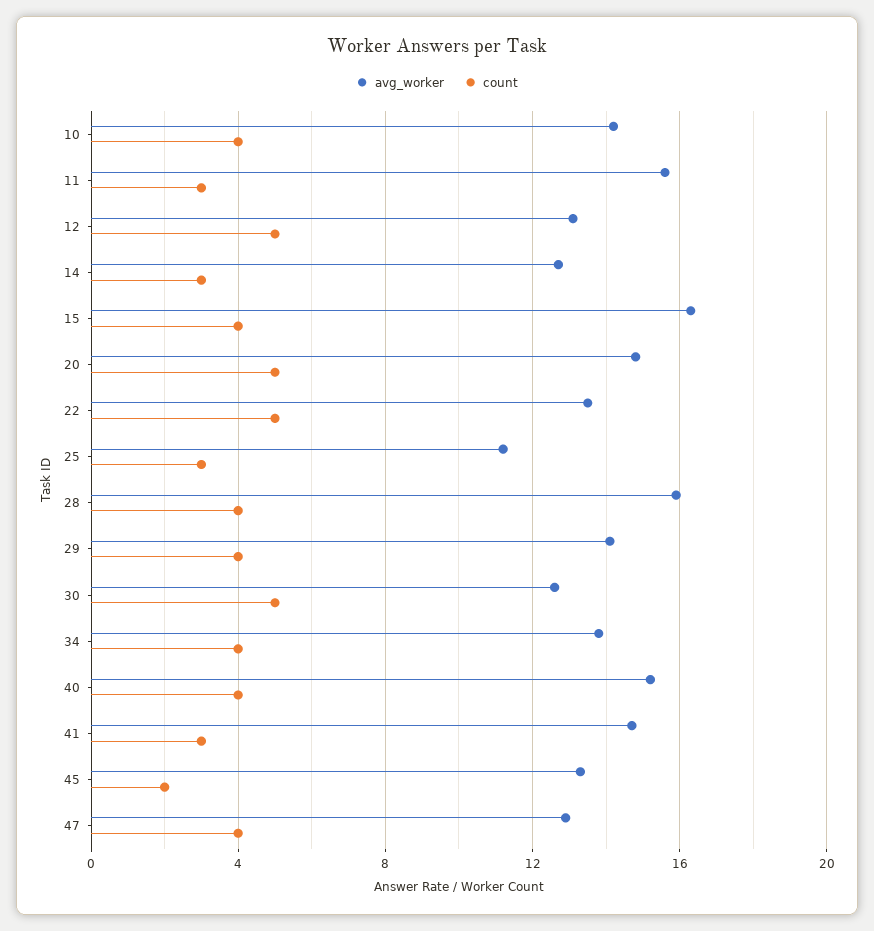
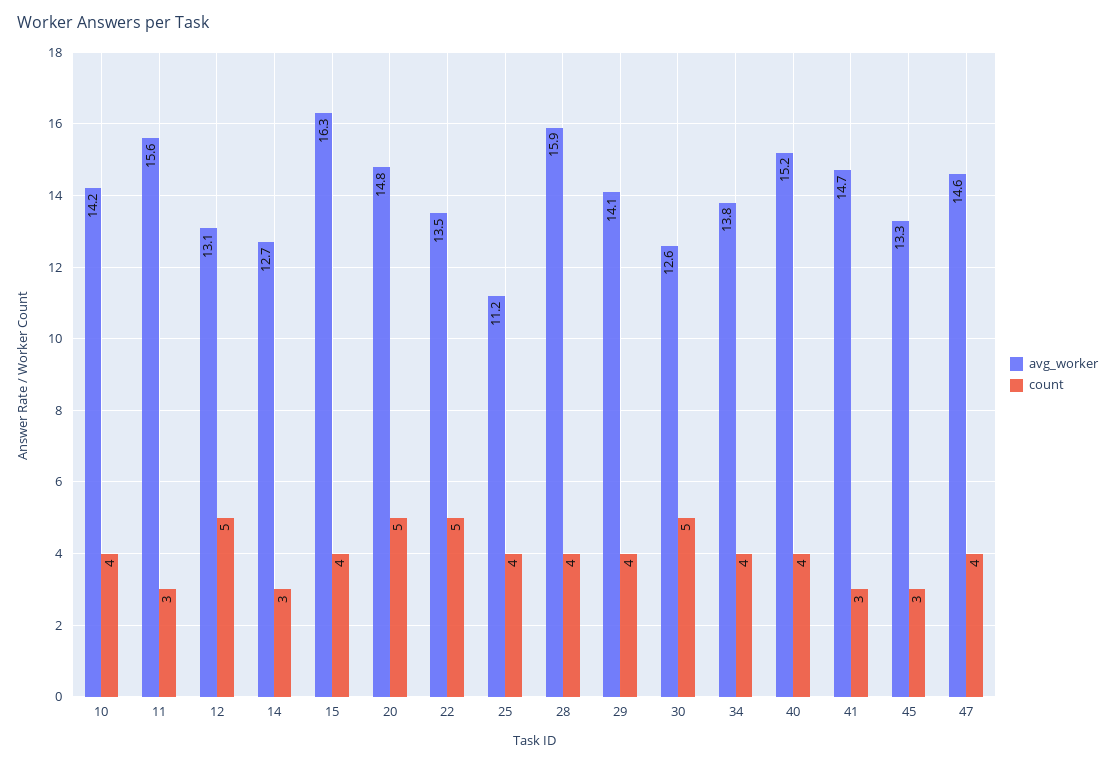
  {
    "avg_worker": {
      "10": 14.2,
      "11": 15.6,
      "12": 13.1,
      "14": 12.7,
      "15": 16.3,
      "20": 14.8,
      "22": 13.5,
      "25": 11.2,
      "28": 15.9,
      "29": 14.1,
      "30": 12.6,
      "34": 13.8,
      "40": 15.2,
      "41": 14.7,
      "45": 13.3,
-     "47": 13
+     "47": 14.6
    },
    "count": {
      "10": 4,
      "11": 3,
      "12": 5,
      "14": 3,
      "15": 4,
      "20": 5,
      "22": 5,
-     "25": 3,
+     "25": 4,
      "28": 4,
      "29": 4,
      "30": 5,
      "34": 4,
      "40": 4,
      "41": 3,
-     "45": 2,
+     "45": 3,
      "47": 4
    }
  }

